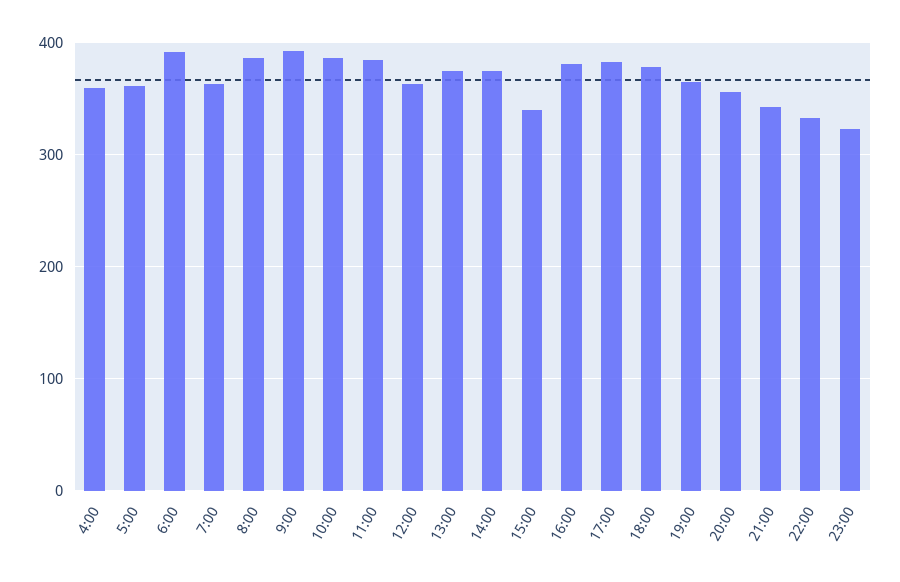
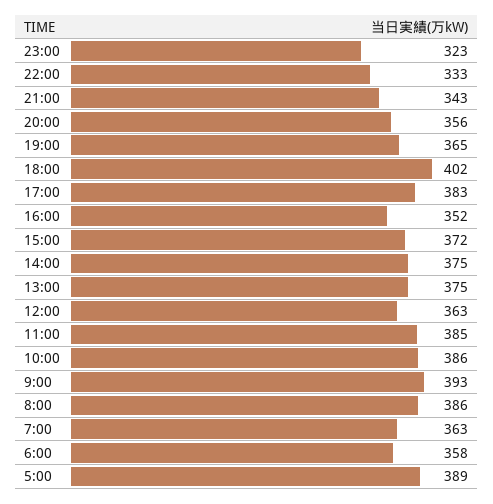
  {
-   "4:00": 360,
-   "5:00": 360,
+   "5:00": 389,
-   "6:00": 390,
+   "6:00": 358,
    "7:00": 363,
    "8:00": 386,
    "9:00": 393,
    "10:00": 386,
    "11:00": 385,
    "12:00": 363,
    "13:00": 375,
    "14:00": 375,
-   "15:00": 340,
+   "15:00": 372,
-   "16:00": 380,
+   "16:00": 352,
    "17:00": 383,
-   "18:00": 380,
+   "18:00": 402,
    "19:00": 365,
    "20:00": 356,
    "21:00": 343,
    "22:00": 333,
    "23:00": 323
  }

